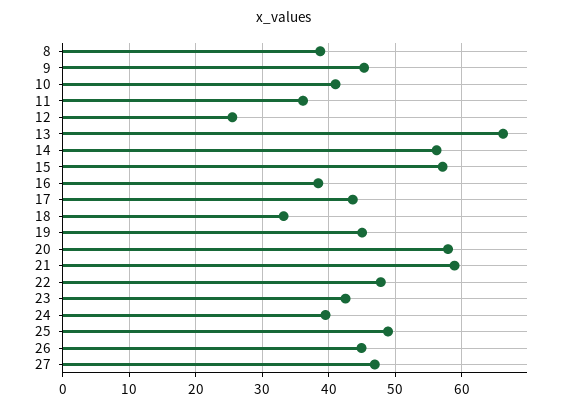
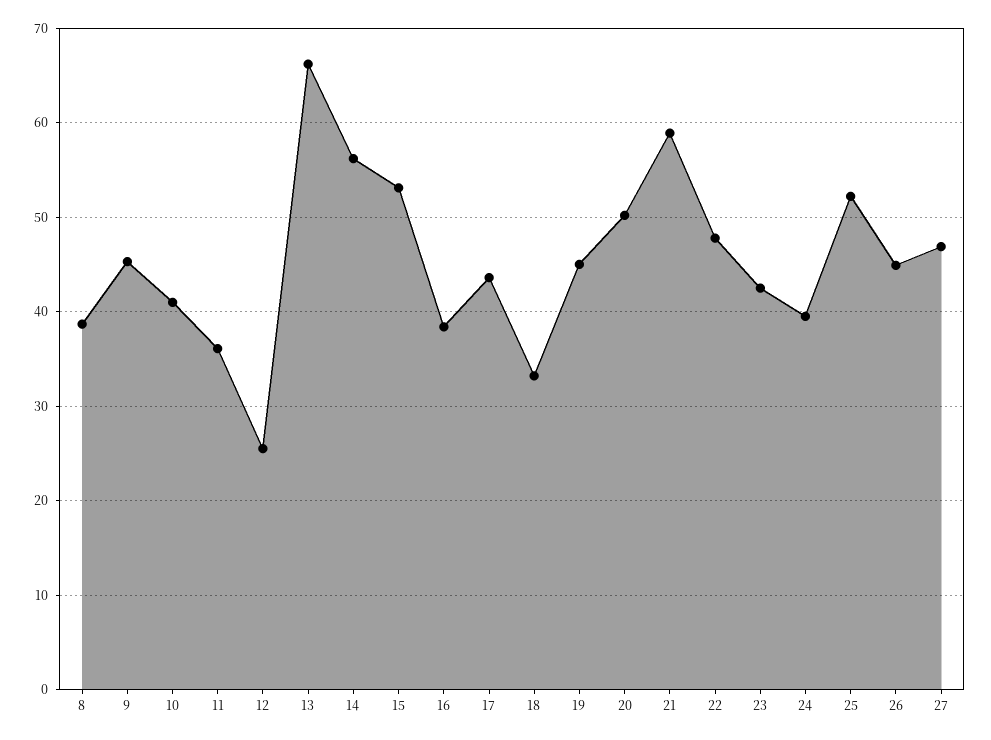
  {
    "8": 39,
    "9": 45,
    "10": 41,
    "11": 36,
    "12": 26,
    "13": 66,
    "14": 56,
-   "15": 57,
+   "15": 53,
    "16": 38,
    "17": 44,
    "18": 33,
    "19": 45,
-   "20": 58,
+   "20": 50,
    "21": 59,
    "22": 48,
    "23": 43,
    "24": 40,
-   "25": 49,
+   "25": 52,
    "26": 45,
    "27": 47
  }

